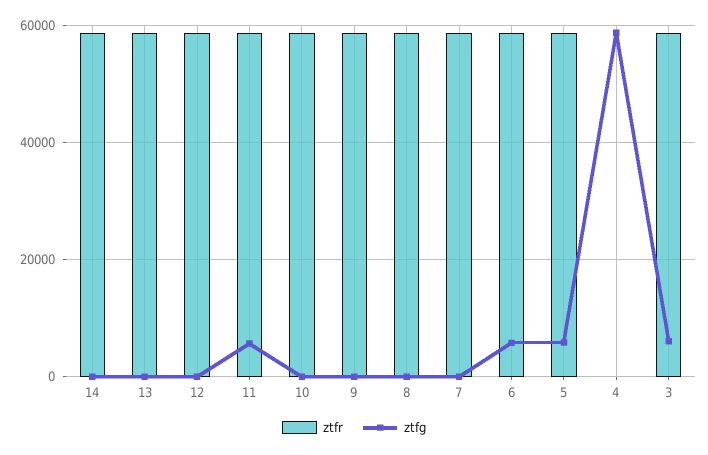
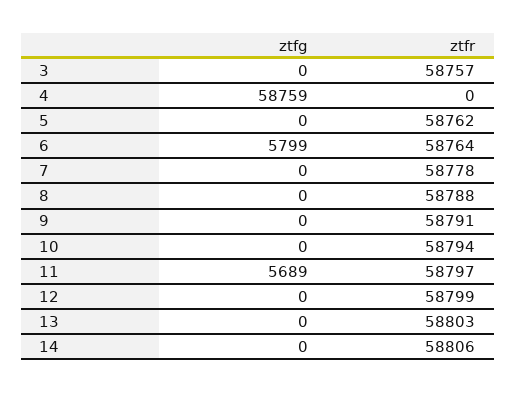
  {
    "ztfr": {
      "14": 58806,
      "13": 58803,
      "12": 58799,
      "11": 58797,
      "10": 58794,
      "9": 58791,
      "8": 58788,
      "7": 58778,
      "6": 58764,
      "5": 58762,
      "4": 0,
      "3": 58757
    },
    "ztfg": {
      "14": 0,
      "13": 0,
      "12": 0,
      "11": 5689,
      "10": 0,
      "9": 0,
      "8": 0,
      "7": 0,
      "6": 5799,
-     "5": 6000,
+     "5": 0,
      "4": 58759,
-     "3": 6000
+     "3": 0
    }
  }

